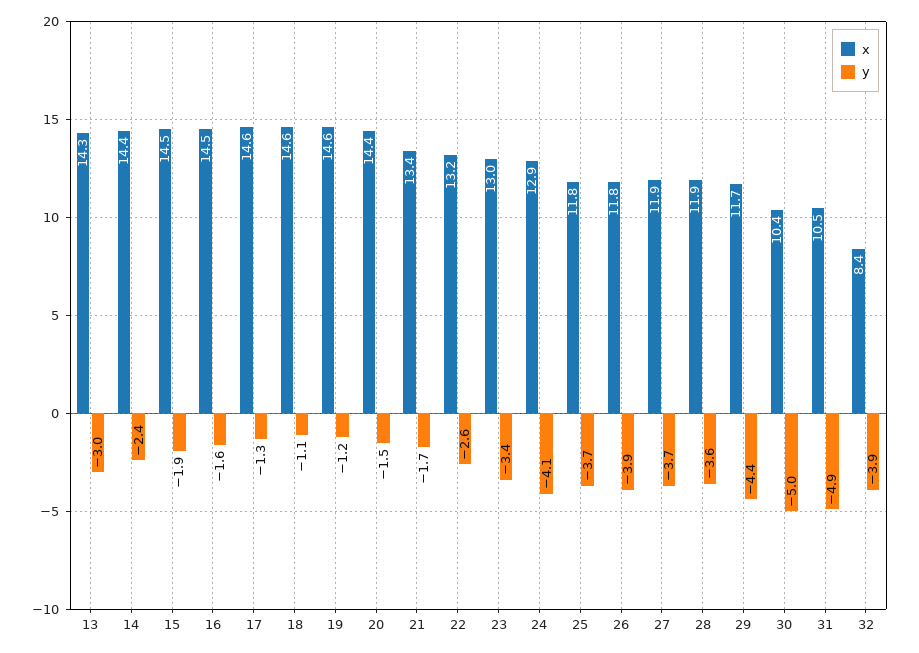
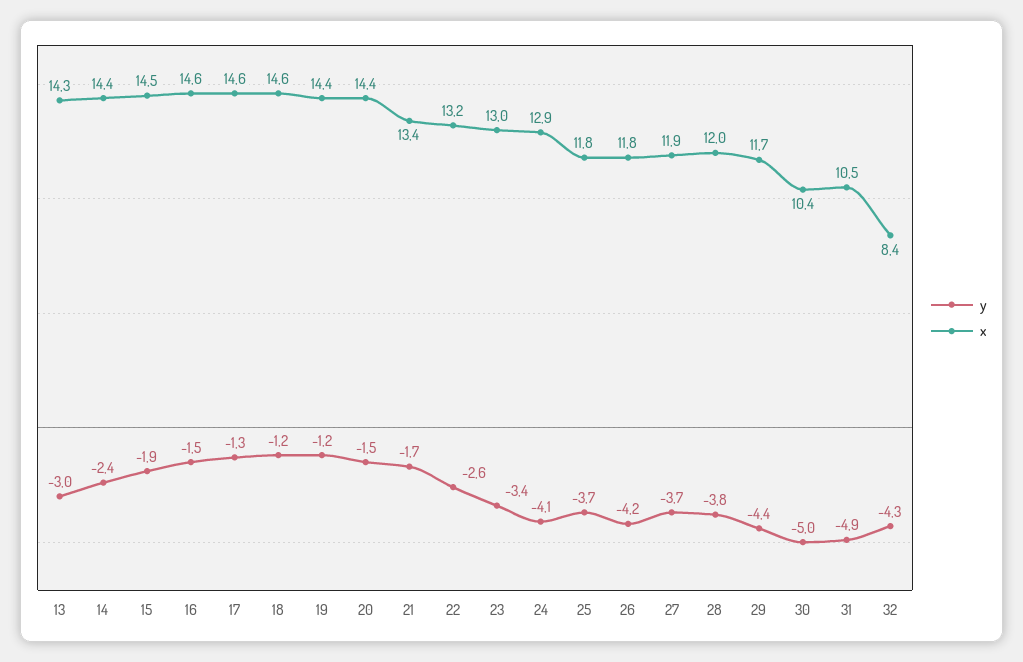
  {
    "x": {
      "13": 14.3,
      "14": 14.4,
      "15": 14.5,
-     "16": 14.5,
+     "16": 14.6,
      "17": 14.6,
      "18": 14.6,
-     "19": 14.6,
+     "19": 14.4,
      "20": 14.4,
      "21": 13.4,
      "22": 13.2,
      "23": 13,
      "24": 12.9,
      "25": 11.8,
      "26": 11.8,
      "27": 11.9,
-     "28": 11.9,
+     "28": 12,
      "29": 11.7,
      "30": 10.4,
      "31": 10.5,
      "32": 8.4
    },
    "y": {
      "13": -3,
      "14": -2.4,
      "15": -1.9,
-     "16": -1.6,
+     "16": -1.5,
      "17": -1.3,
-     "18": -1.1,
+     "18": -1.2,
      "19": -1.2,
      "20": -1.5,
      "21": -1.7,
      "22": -2.6,
      "23": -3.4,
      "24": -4.1,
      "25": -3.7,
-     "26": -3.9,
+     "26": -4.2,
      "27": -3.7,
-     "28": -3.6,
+     "28": -3.8,
      "29": -4.4,
      "30": -5,
      "31": -4.9,
-     "32": -3.9
+     "32": -4.3
    }
  }

